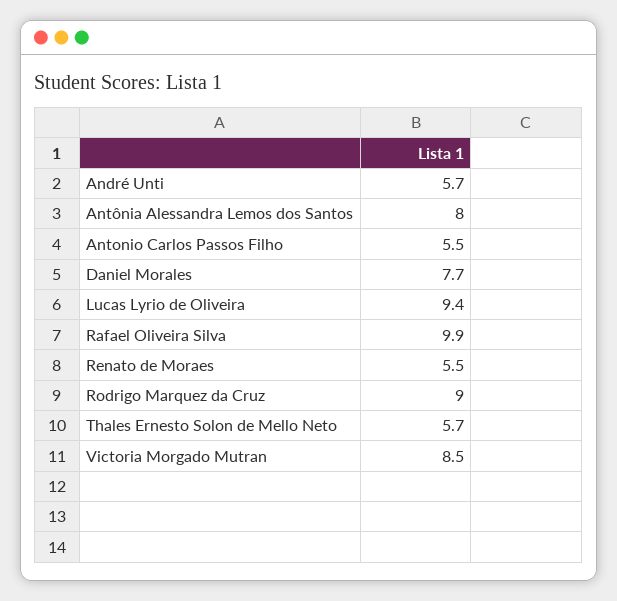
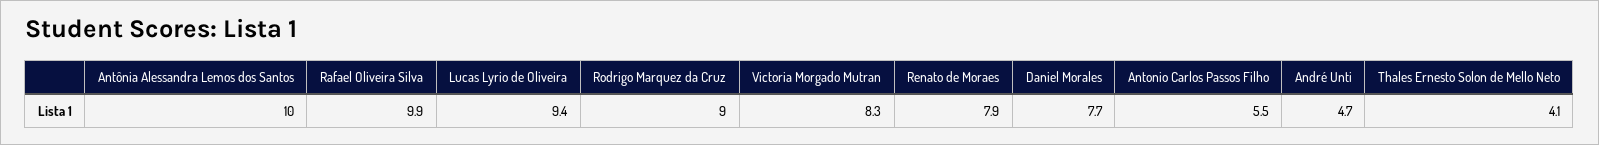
  {
-   "André Unti": 5.7,
+   "André Unti": 4.7,
-   "Antônia Alessandra Lemos dos Santos": 8,
+   "Antônia Alessandra Lemos dos Santos": 10,
    "Antonio Carlos Passos Filho": 5.5,
    "Daniel Morales": 7.7,
    "Lucas Lyrio de Oliveira": 9.4,
    "Rafael Oliveira Silva": 9.9,
-   "Renato de Moraes": 5.5,
+   "Renato de Moraes": 7.9,
    "Rodrigo Marquez da Cruz": 9,
-   "Thales Ernesto Solon de Mello Neto": 5.7,
+   "Thales Ernesto Solon de Mello Neto": 4.1,
-   "Victoria Morgado Mutran": 8.5
+   "Victoria Morgado Mutran": 8.3
  }

